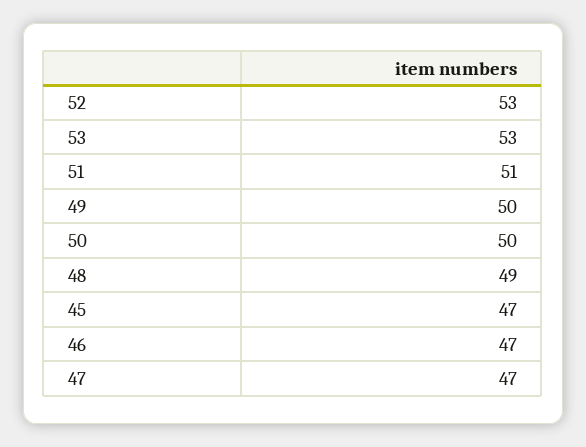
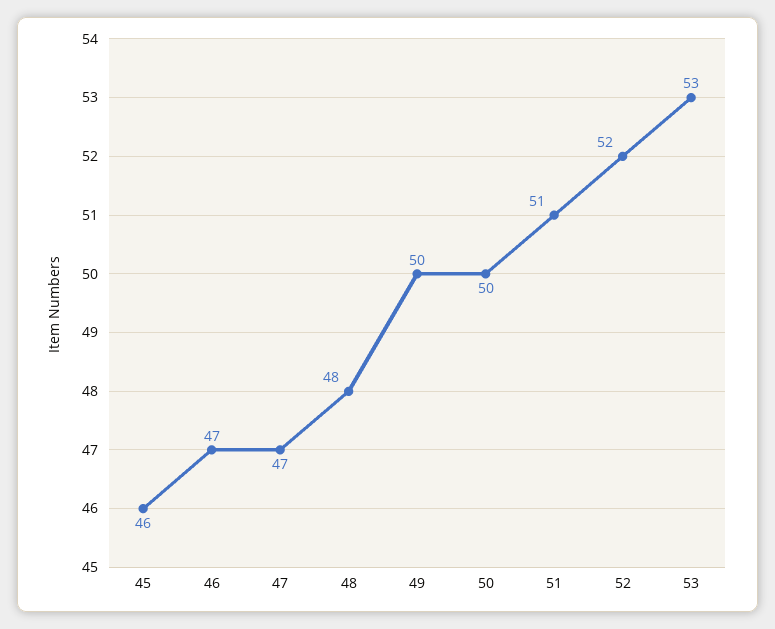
  {
-   "52": 53,
+   "52": 52,
    "53": 53,
    "51": 51,
    "49": 50,
    "50": 50,
-   "48": 49,
+   "48": 48,
-   "45": 47,
+   "45": 46,
    "46": 47,
    "47": 47
  }

